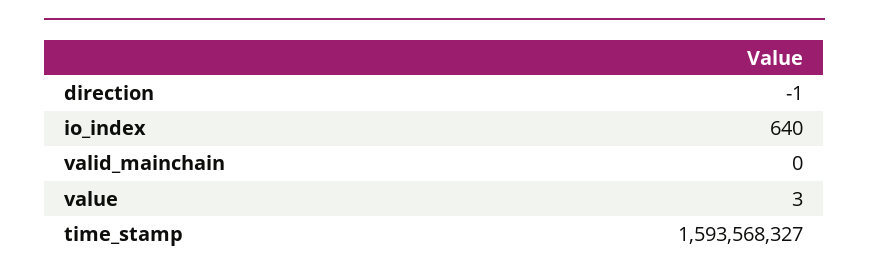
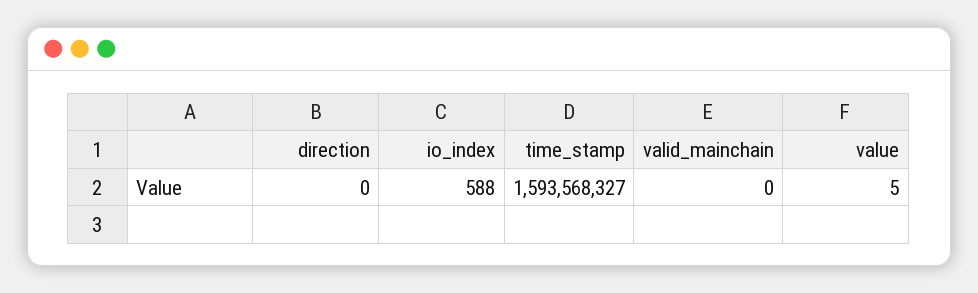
  {
-   "direction": -1,
+   "direction": 0,
-   "io_index": 640,
+   "io_index": 588,
    "valid_mainchain": 0,
-   "value": 3,
+   "value": 5,
    "time_stamp": 1593568327
  }

